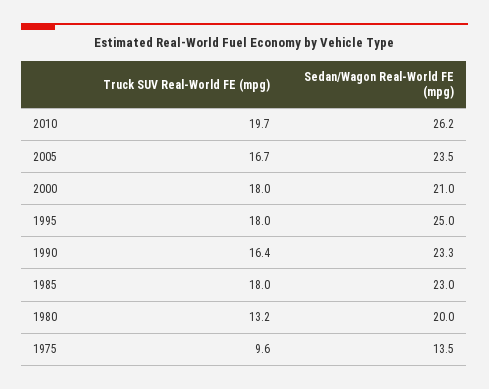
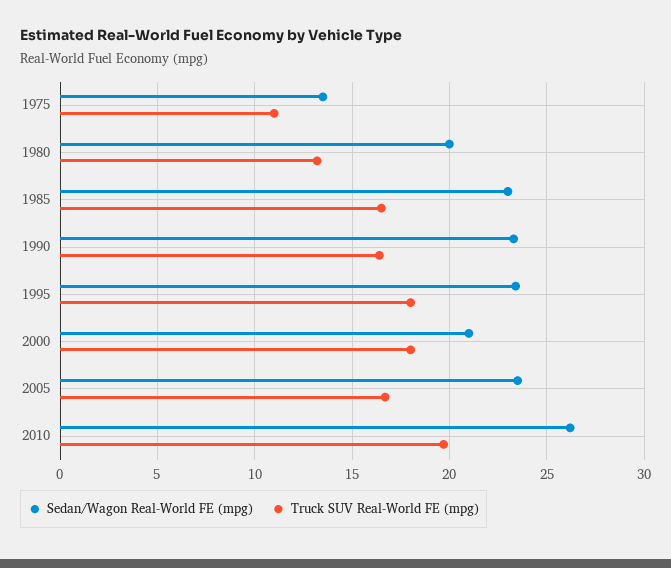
  {
    "Truck SUV Real-World FE (mpg)": {
      "2010": 19.7,
      "2005": 16.7,
      "2000": 18,
      "1995": 18,
      "1990": 16.4,
-     "1985": 18,
+     "1985": 16.5,
      "1980": 13.2,
-     "1975": 9.6
+     "1975": 11
    },
    "Sedan/Wagon Real-World FE (mpg)": {
      "2010": 26.2,
      "2005": 23.5,
      "2000": 21,
-     "1995": 25,
+     "1995": 23.5,
      "1990": 23.3,
      "1985": 23,
      "1980": 20,
      "1975": 13.5
    }
  }

